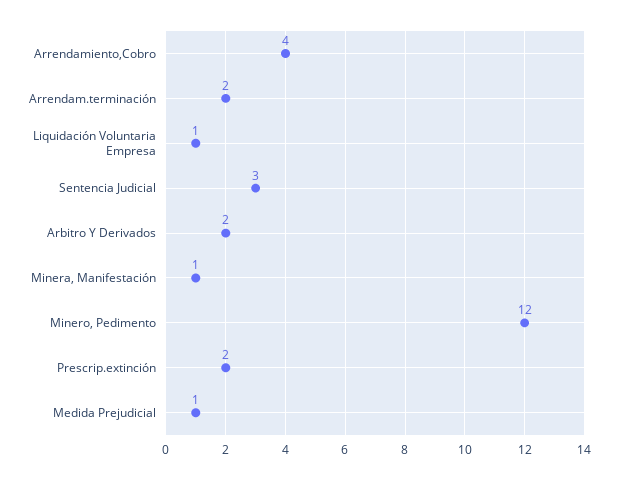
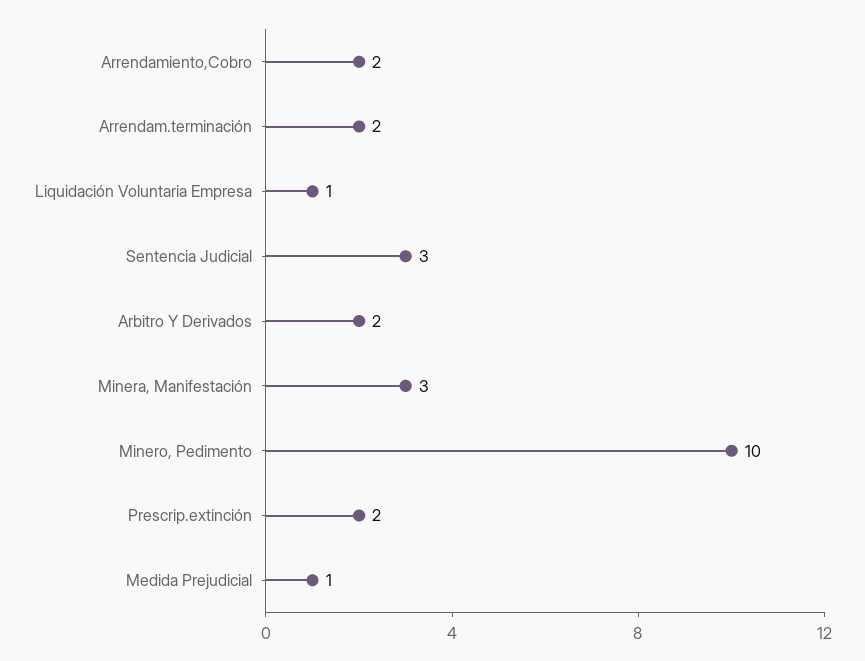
  {
-   "Arrendamiento,Cobro": 4,
+   "Arrendamiento,Cobro": 2,
    "Arrendam.terminación": 2,
    "Liquidación Voluntaria Empresa": 1,
    "Sentencia Judicial": 3,
    "Arbitro Y Derivados": 2,
-   "Minera, Manifestación": 1,
+   "Minera, Manifestación": 3,
-   "Minero, Pedimento": 12,
+   "Minero, Pedimento": 10,
    "Prescrip.extinción": 2,
    "Medida Prejudicial": 1
  }

